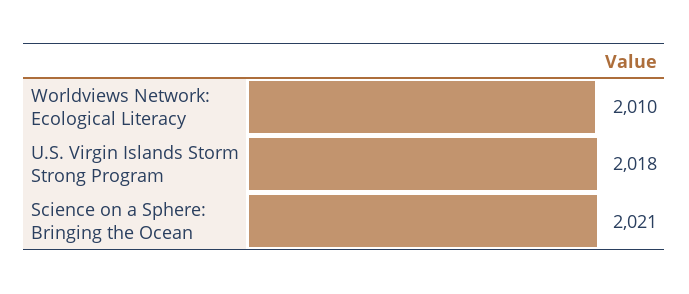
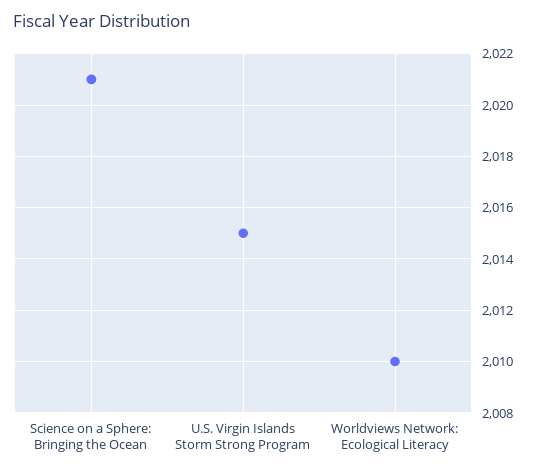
  {
    "Worldviews Network: Ecological Literacy": 2010,
-   "U.S. Virgin Islands Storm Strong Program": 2018,
+   "U.S. Virgin Islands Storm Strong Program": 2015,
    "Science on a Sphere: Bringing the Ocean": 2021
  }

